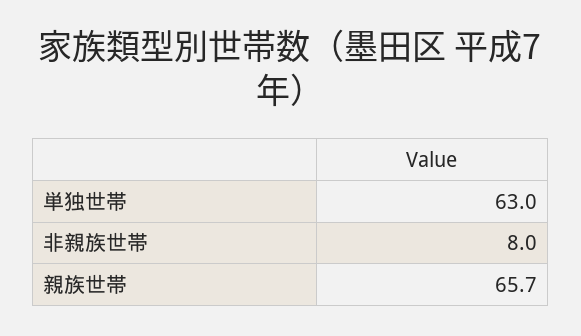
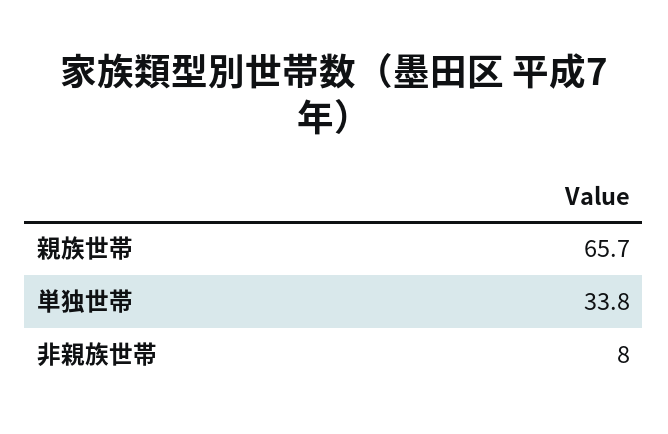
  {
-   "単独世帯": 63,
+   "単独世帯": 33.8,
    "非親族世帯": 8,
    "親族世帯": 65.7
  }

